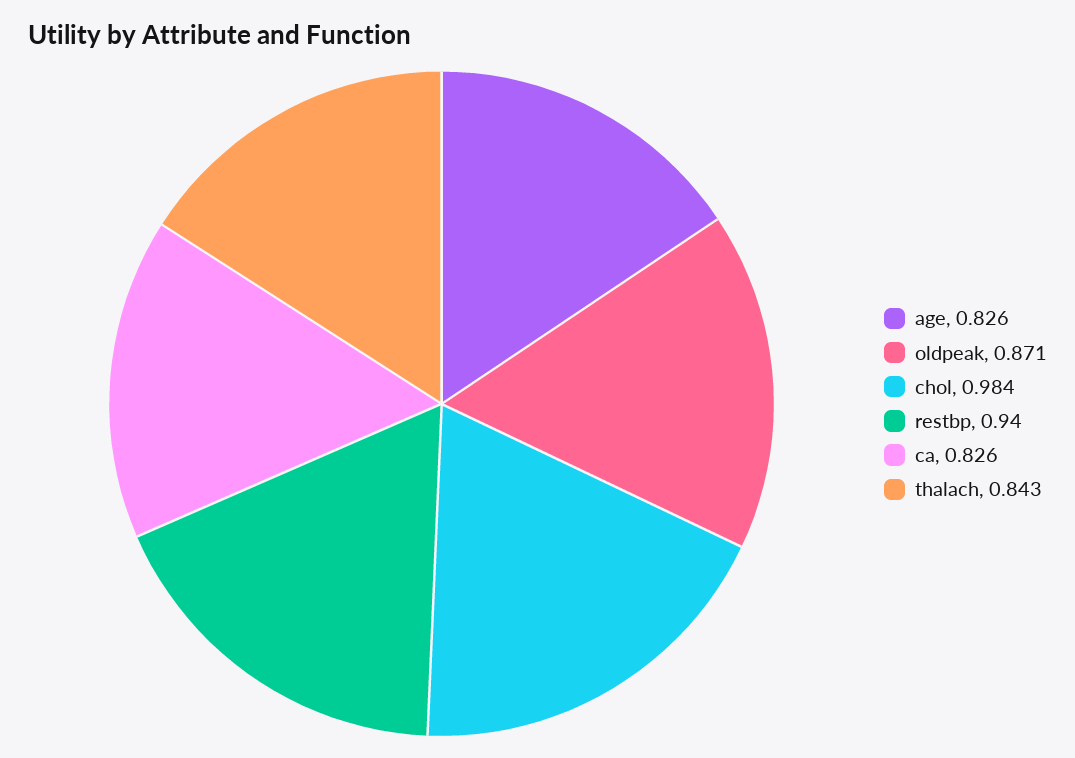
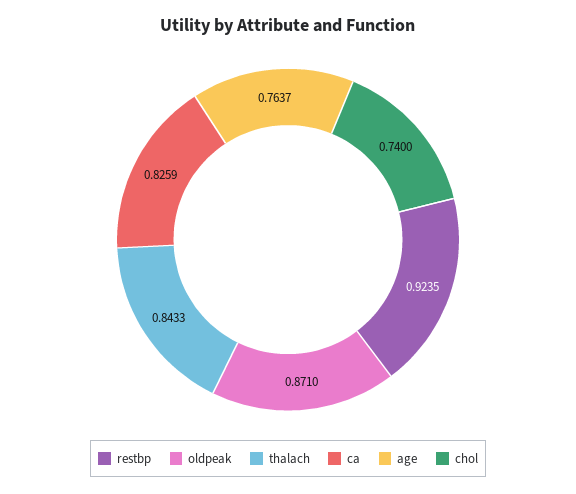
  {
-   "age": 0.826,
+   "age": 0.7637,
    "oldpeak": 0.871,
-   "chol": 0.984,
+   "chol": 0.74,
-   "restbp": 0.94,
+   "restbp": 0.9235,
    "ca": 0.8259,
    "thalach": 0.8433
  }

